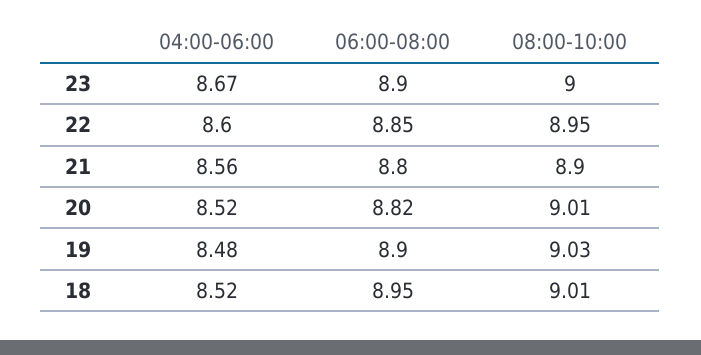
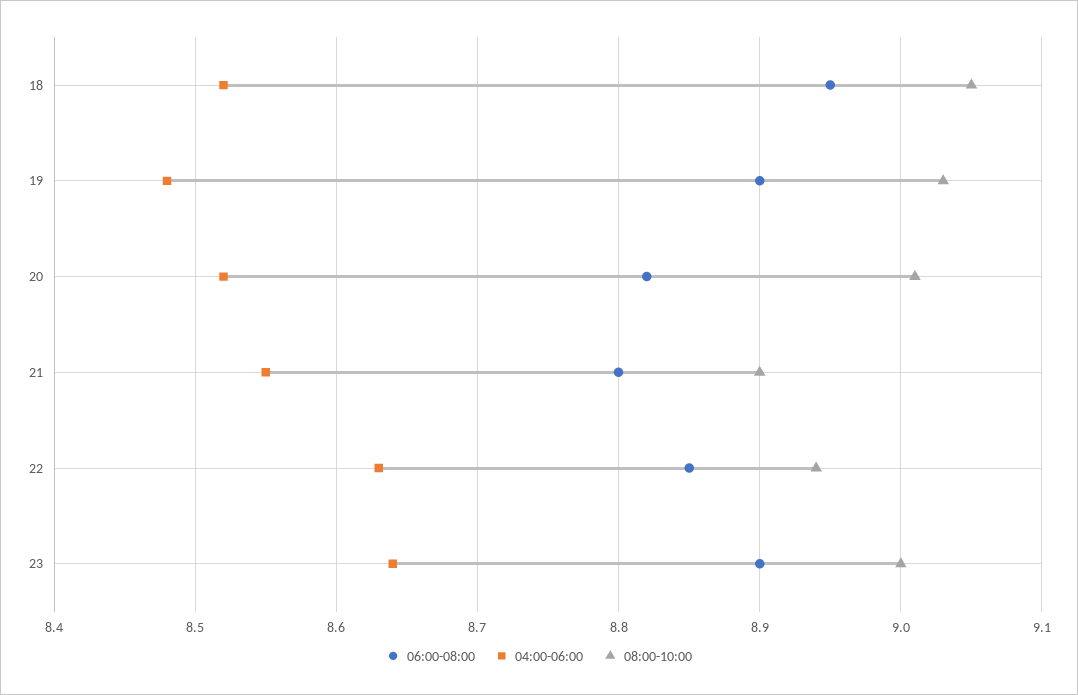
  {
    "04:00-06:00": {
-     "23": 8.67,
+     "23": 8.64,
-     "22": 8.6,
+     "22": 8.63,
-     "21": 8.56,
+     "21": 8.55,
      "20": 8.52,
      "19": 8.48,
      "18": 8.52
    },
    "06:00-08:00": {
      "23": 8.9,
      "22": 8.85,
      "21": 8.8,
      "20": 8.82,
      "19": 8.9,
      "18": 8.95
    },
    "08:00-10:00": {
      "23": 9,
-     "22": 8.95,
+     "22": 8.94,
      "21": 8.9,
      "20": 9.01,
      "19": 9.03,
-     "18": 9.01
+     "18": 9.05
    }
  }

